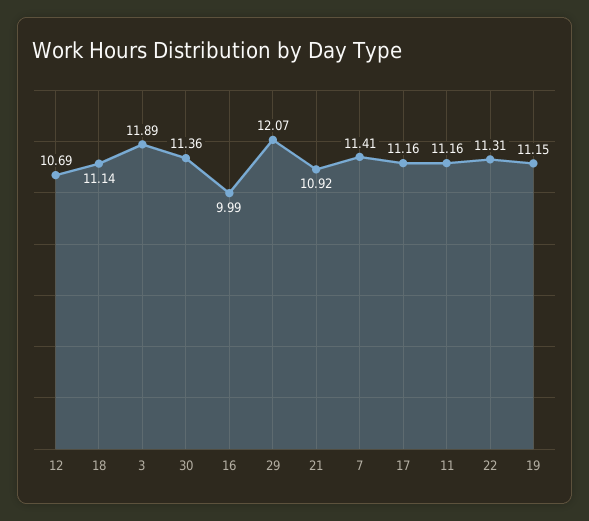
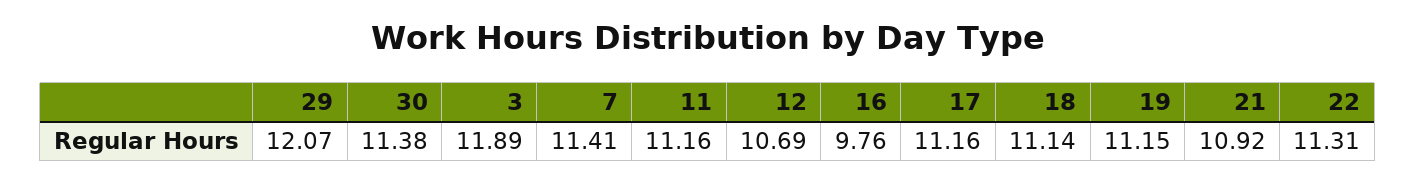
  {
    "12": 10.69,
    "18": 11.14,
    "3": 11.89,
-   "30": 11.36,
+   "30": 11.38,
-   "16": 9.99,
+   "16": 9.76,
    "29": 12.07,
    "21": 10.92,
    "7": 11.41,
    "17": 11.16,
    "11": 11.16,
    "22": 11.31,
    "19": 11.15
  }

